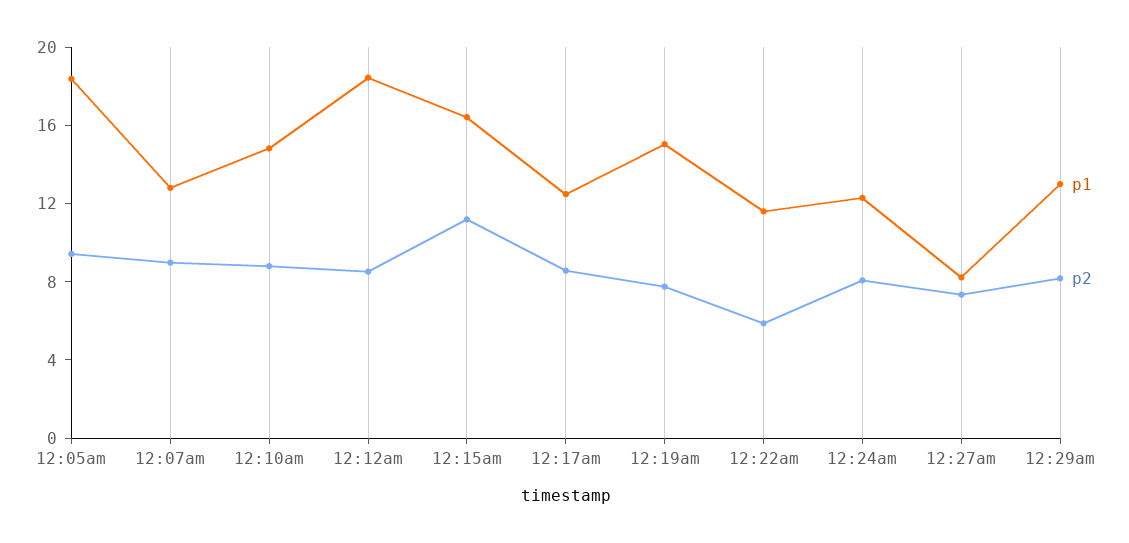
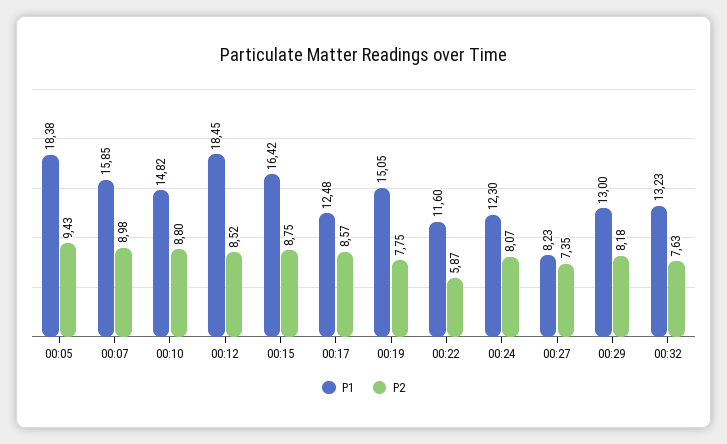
  {
    "p1": {
      "12:05am": 18.38,
-     "12:07am": 13,
+     "12:07am": 15.85,
      "12:10am": 14.82,
      "12:12am": 18.45,
      "12:15am": 16.42,
      "12:17am": 12.48,
      "12:19am": 15.05,
      "12:22am": 11.6,
      "12:24am": 12.3,
      "12:27am": 8.23,
-     "12:29am": 13
+     "12:29am": 13,
+     "00:32": 13.23
    },
    "p2": {
      "12:05am": 9.43,
      "12:07am": 8.98,
      "12:10am": 8.8,
      "12:12am": 8.52,
-     "12:15am": 11,
+     "12:15am": 8.75,
      "12:17am": 8.57,
      "12:19am": 7.75,
      "12:22am": 5.87,
      "12:24am": 8.07,
      "12:27am": 7.35,
-     "12:29am": 8.18
+     "12:29am": 8.18,
+     "00:32": 7.63
    }
  }

